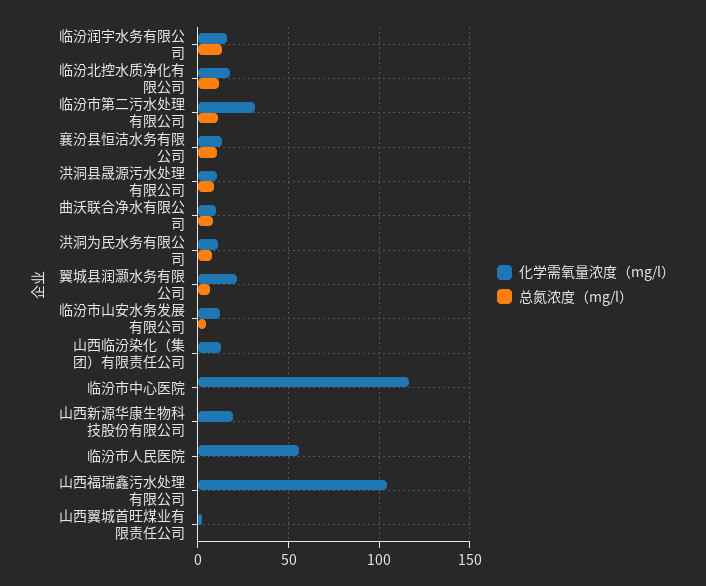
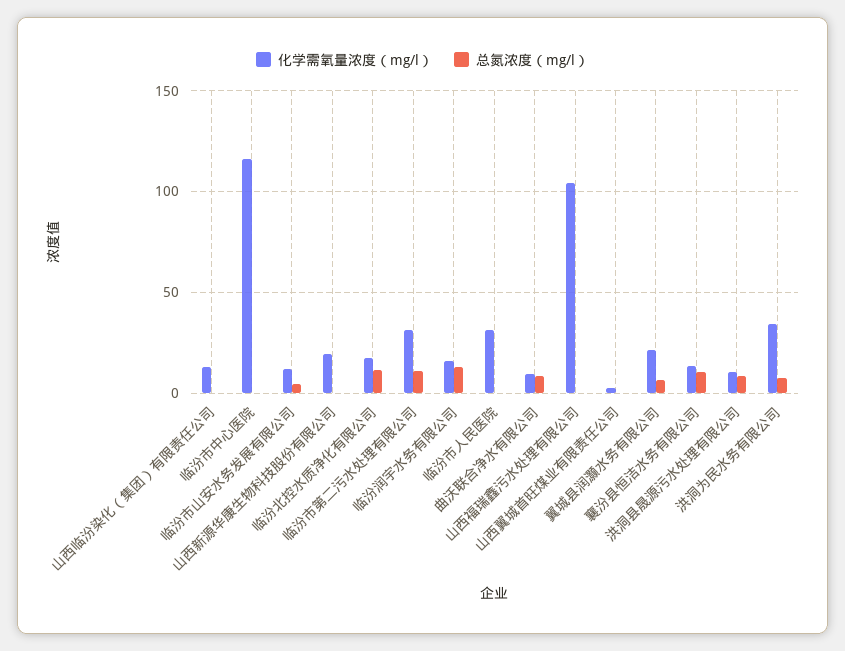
  {
    "化学需氧量浓度（mg/l）": {
      "临汾润宇水务有限公司": 15,
      "临汾北控水质净化有限公司": 20,
      "临汾市第二污水处理有限公司": 30,
      "襄汾县恒洁水务有限公司": 15,
      "洪洞县晟源污水处理有限公司": 10,
      "曲沃联合净水有限公司": 10,
-     "洪洞为民水务有限公司": 10,
+     "洪洞为民水务有限公司": 35,
      "翼城县润灏水务有限公司": 20,
      "临汾市山安水务发展有限公司": 10,
      "山西临汾染化（集团）有限责任公司": 15,
      "临汾市中心医院": 115,
      "山西新源华康生物科技股份有限公司": 20,
-     "临汾市人民医院": 55,
+     "临汾市人民医院": 30,
      "山西福瑞鑫污水处理有限公司": 105,
      "山西翼城首旺煤业有限责任公司": 0
    },
    "总氮浓度（mg/l）": {
      "临汾润宇水务有限公司": 15,
      "临汾北控水质净化有限公司": 10,
      "临汾市第二污水处理有限公司": 10,
      "襄汾县恒洁水务有限公司": 10,
      "洪洞县晟源污水处理有限公司": 10,
      "曲沃联合净水有限公司": 10,
      "洪洞为民水务有限公司": 10,
      "翼城县润灏水务有限公司": 5,
      "临汾市山安水务发展有限公司": 5,
      "山西临汾染化（集团）有限责任公司": 0,
      "临汾市中心医院": 0,
      "山西新源华康生物科技股份有限公司": 0,
      "临汾市人民医院": 0,
      "山西福瑞鑫污水处理有限公司": 0,
      "山西翼城首旺煤业有限责任公司": 0
    }
  }

